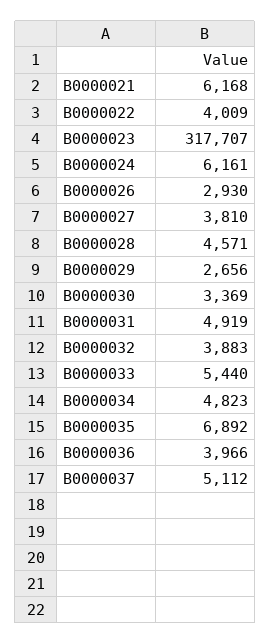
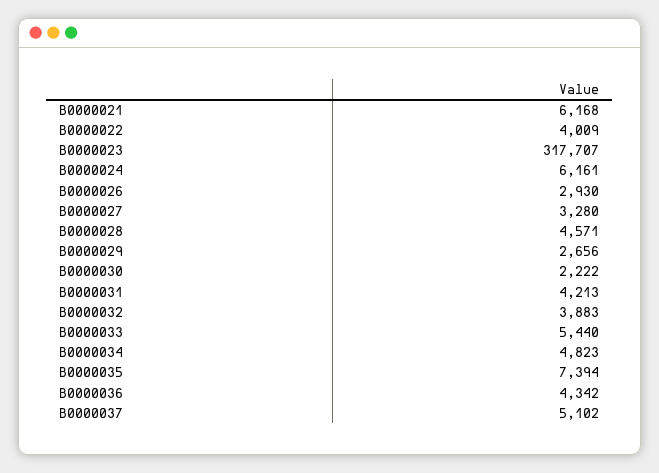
  {
    "B0000021": 6168,
    "B0000022": 4009,
    "B0000023": 317707,
    "B0000024": 6161,
    "B0000026": 2930,
-   "B0000027": 3810,
+   "B0000027": 3280,
    "B0000028": 4571,
    "B0000029": 2656,
-   "B0000030": 3369,
+   "B0000030": 2222,
-   "B0000031": 4919,
+   "B0000031": 4213,
    "B0000032": 3883,
    "B0000033": 5440,
    "B0000034": 4823,
-   "B0000035": 6892,
+   "B0000035": 7394,
-   "B0000036": 3966,
+   "B0000036": 4342,
-   "B0000037": 5112
+   "B0000037": 5102
  }

